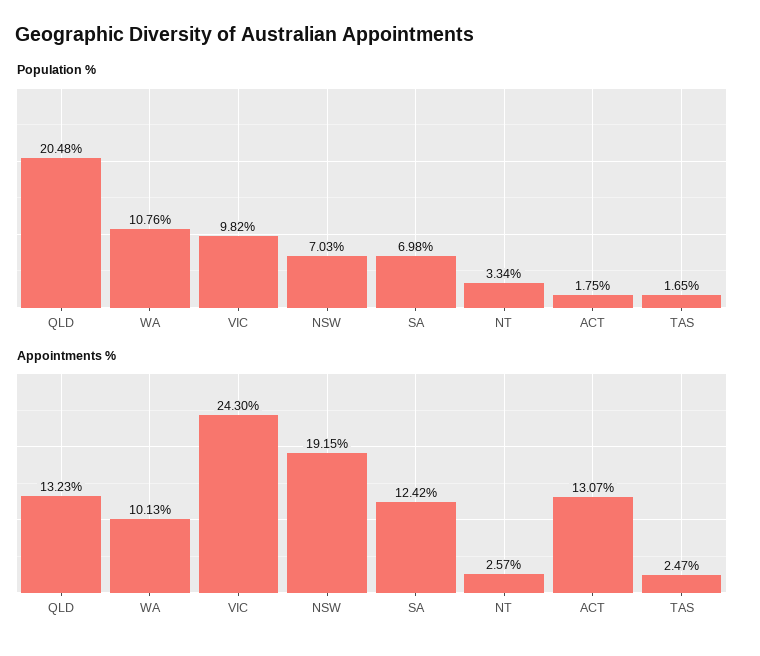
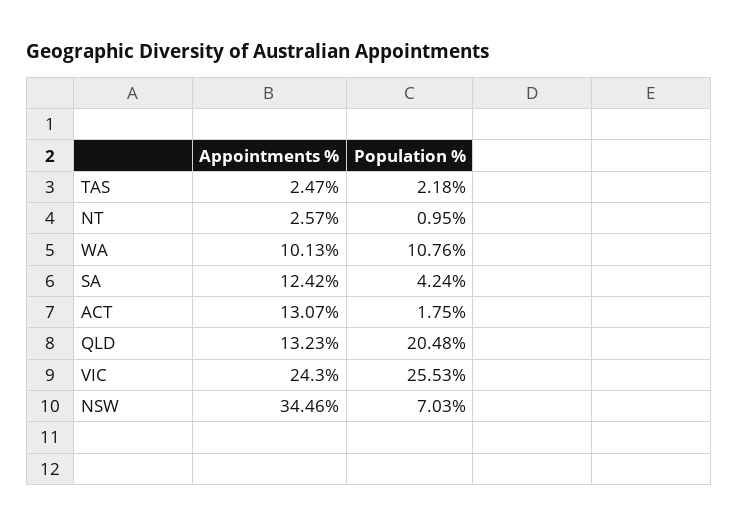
  {
    "Population %": {
      "QLD": 20.48,
      "WA": 10.76,
-     "VIC": 9.82,
+     "VIC": 25.53,
      "NSW": 7.03,
-     "SA": 6.98,
+     "SA": 4.24,
-     "NT": 3.34,
+     "NT": 0.95,
      "ACT": 1.75,
-     "TAS": 1.65
+     "TAS": 2.18
    },
    "Appointments %": {
      "QLD": 13.23,
      "WA": 10.13,
      "VIC": 24.3,
-     "NSW": 19.15,
+     "NSW": 34.46,
      "SA": 12.42,
      "NT": 2.57,
      "ACT": 13.07,
      "TAS": 2.47
    }
  }

